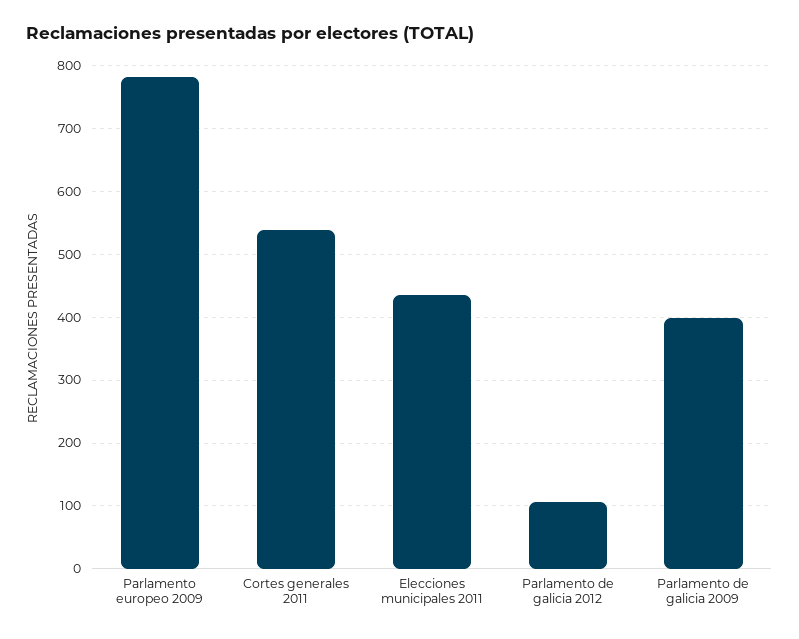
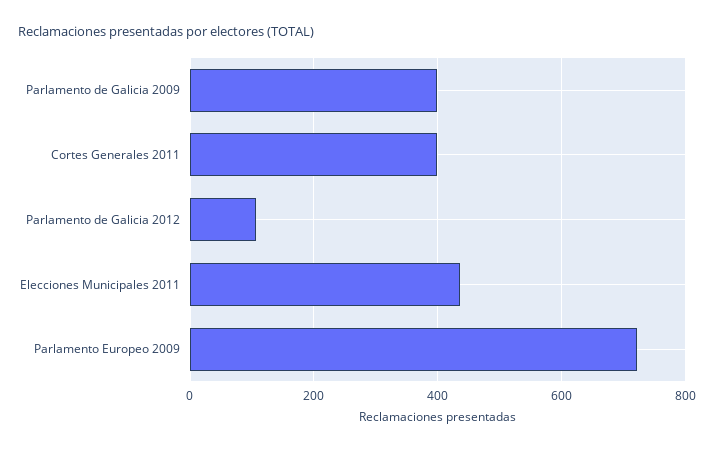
  {
-   "Parlamento europeo 2009": 780,
+   "Parlamento europeo 2009": 720,
-   "Cortes generales 2011": 540,
+   "Cortes generales 2011": 400,
    "Elecciones municipales 2011": 440,
    "Parlamento de galicia 2012": 110,
    "Parlamento de galicia 2009": 400
  }

